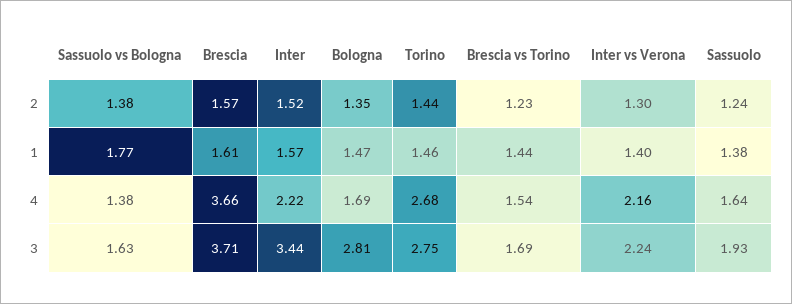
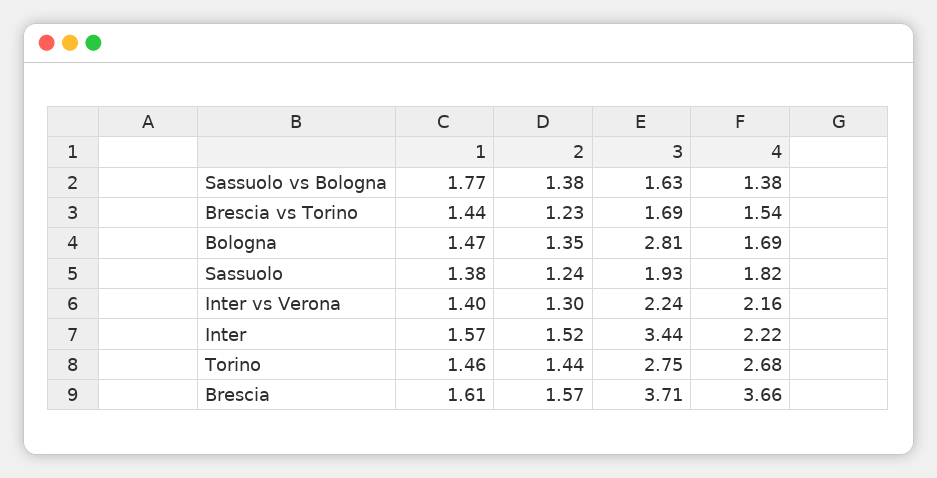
  {
    "Sassuolo vs Bologna": {
      "2": 1.38,
      "1": 1.77,
      "4": 1.38,
      "3": 1.63
    },
    "Brescia": {
      "2": 1.57,
      "1": 1.61,
      "4": 3.66,
      "3": 3.71
    },
    "Inter": {
      "2": 1.52,
      "1": 1.57,
      "4": 2.22,
      "3": 3.44
    },
    "Bologna": {
      "2": 1.35,
      "1": 1.47,
      "4": 1.69,
      "3": 2.81
    },
    "Torino": {
      "2": 1.44,
      "1": 1.46,
      "4": 2.68,
      "3": 2.75
    },
    "Brescia vs Torino": {
      "2": 1.23,
      "1": 1.44,
      "4": 1.54,
      "3": 1.69
    },
    "Inter vs Verona": {
      "2": 1.3,
      "1": 1.4,
      "4": 2.16,
      "3": 2.24
    },
    "Sassuolo": {
      "2": 1.24,
      "1": 1.38,
-     "4": 1.64,
+     "4": 1.82,
      "3": 1.93
    }
  }

